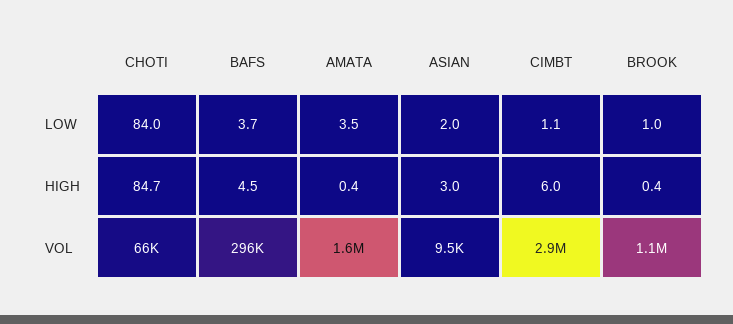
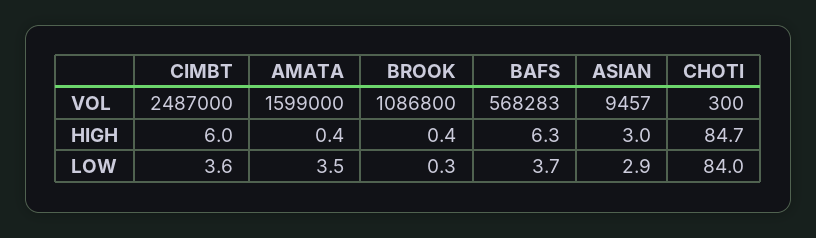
  {
    "CHOTI": {
      "LOW": 84,
      "HIGH": 84.7,
-     "VOL": 66000
+     "VOL": 300
    },
    "BAFS": {
      "LOW": 3.7,
-     "HIGH": 4.5,
+     "HIGH": 6.3,
-     "VOL": 296000
+     "VOL": 568283
    },
    "AMATA": {
      "LOW": 3.5,
      "HIGH": 0.4,
      "VOL": 1599000
    },
    "ASIAN": {
-     "LOW": 2,
+     "LOW": 2.9,
      "HIGH": 3,
      "VOL": 9457
    },
    "CIMBT": {
-     "LOW": 1.1,
+     "LOW": 3.6,
      "HIGH": 6,
-     "VOL": 2900000
+     "VOL": 2487000
    },
    "BROOK": {
-     "LOW": 1,
+     "LOW": 0.3,
      "HIGH": 0.4,
      "VOL": 1086800
    }
  }

